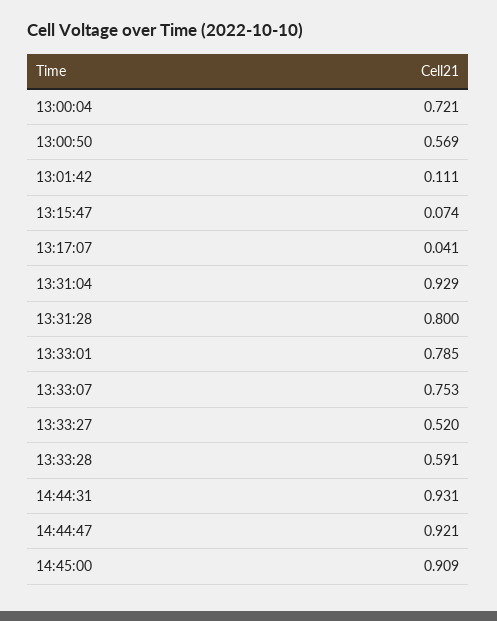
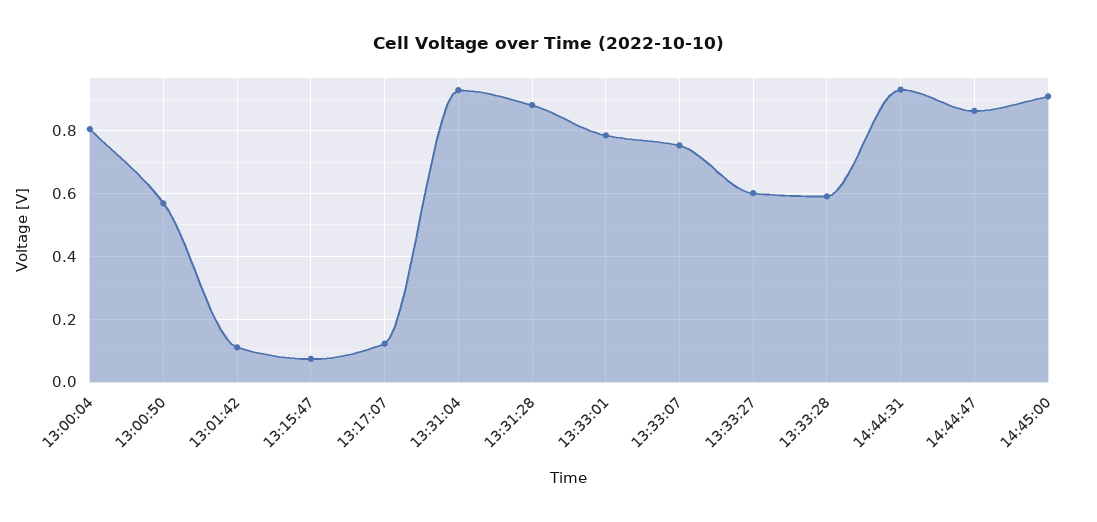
  {
-   "13:00:04": 0.721,
+   "13:00:04": 0.8,
    "13:00:50": 0.569,
    "13:01:42": 0.111,
    "13:15:47": 0.074,
-   "13:17:07": 0.041,
+   "13:17:07": 0.12,
    "13:31:04": 0.929,
-   "13:31:28": 0.8,
+   "13:31:28": 0.88,
    "13:33:01": 0.785,
    "13:33:07": 0.753,
-   "13:33:27": 0.52,
+   "13:33:27": 0.6,
    "13:33:28": 0.591,
    "14:44:31": 0.931,
-   "14:44:47": 0.921,
+   "14:44:47": 0.86,
    "14:45:00": 0.909
  }

